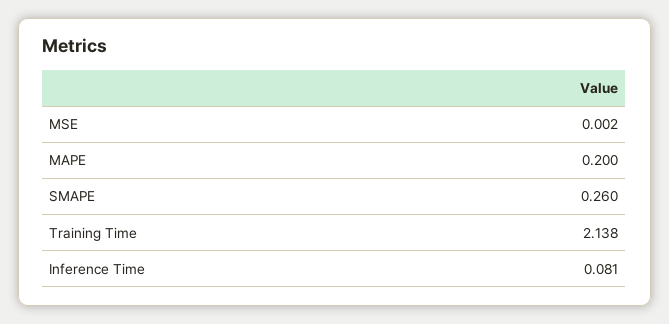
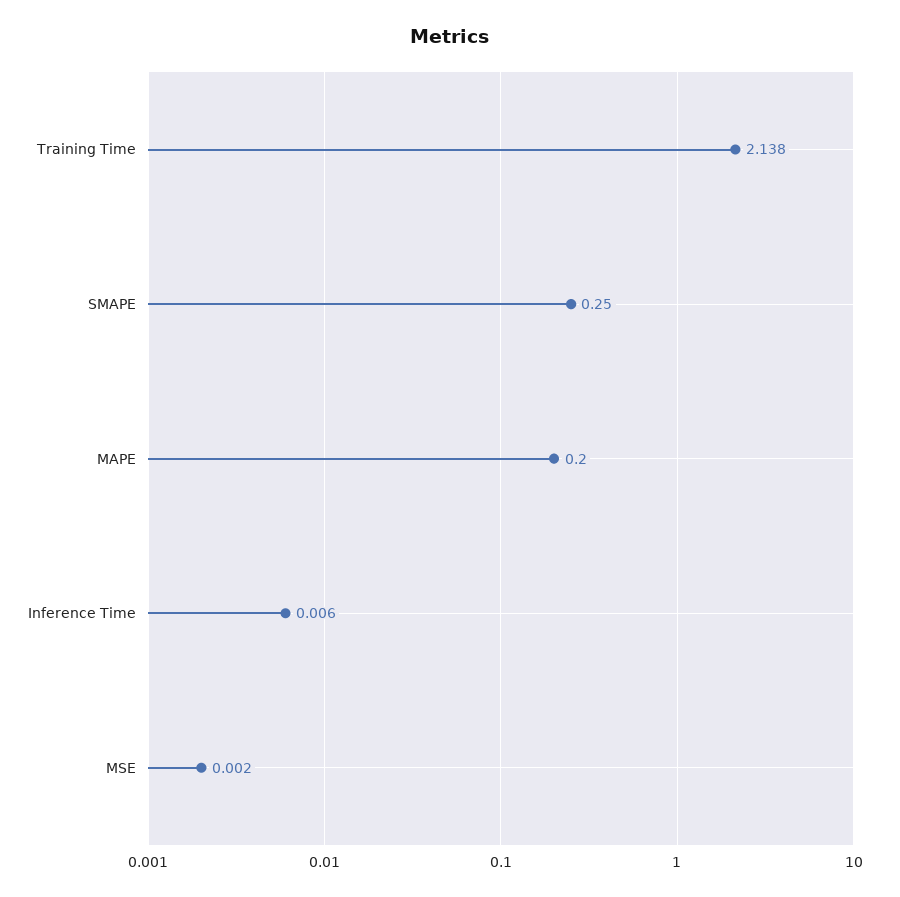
  {
    "MSE": 0.002,
    "MAPE": 0.2,
-   "SMAPE": 0.26,
+   "SMAPE": 0.25,
    "Training Time": 2.138,
-   "Inference Time": 0.081
+   "Inference Time": 0.006
  }

